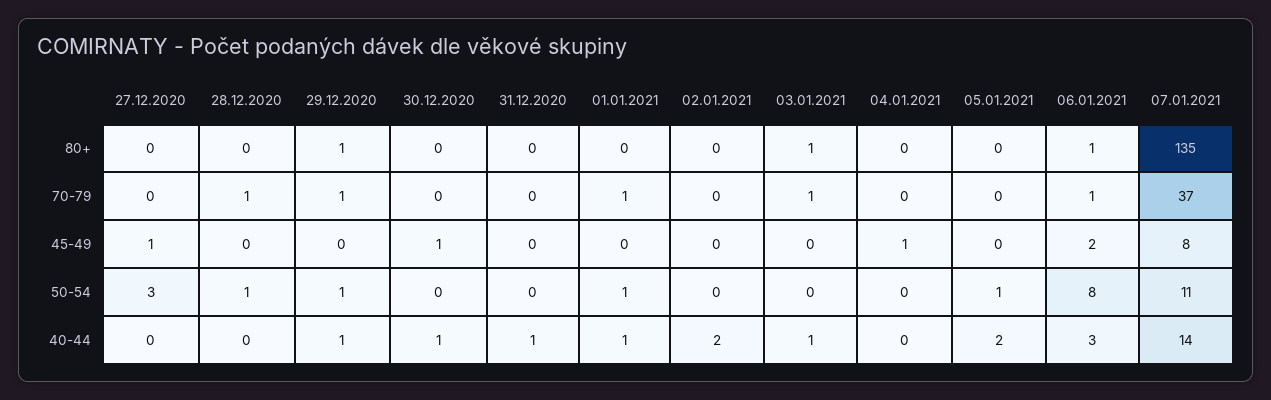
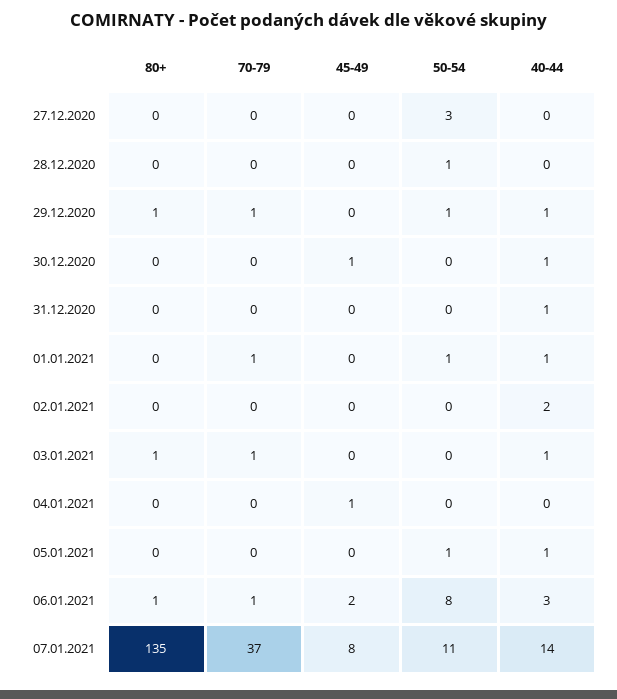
  {
    "27.12.2020": {
      "80+": 0,
      "70-79": 0,
-     "45-49": 1,
+     "45-49": 0,
      "50-54": 3,
      "40-44": 0
    },
    "28.12.2020": {
      "80+": 0,
-     "70-79": 1,
+     "70-79": 0,
      "45-49": 0,
      "50-54": 1,
      "40-44": 0
    },
    "29.12.2020": {
      "80+": 1,
      "70-79": 1,
      "45-49": 0,
      "50-54": 1,
      "40-44": 1
    },
    "30.12.2020": {
      "80+": 0,
      "70-79": 0,
      "45-49": 1,
      "50-54": 0,
      "40-44": 1
    },
    "31.12.2020": {
      "80+": 0,
      "70-79": 0,
      "45-49": 0,
      "50-54": 0,
      "40-44": 1
    },
    "01.01.2021": {
      "80+": 0,
      "70-79": 1,
      "45-49": 0,
      "50-54": 1,
      "40-44": 1
    },
    "02.01.2021": {
      "80+": 0,
      "70-79": 0,
      "45-49": 0,
      "50-54": 0,
      "40-44": 2
    },
    "03.01.2021": {
      "80+": 1,
      "70-79": 1,
      "45-49": 0,
      "50-54": 0,
      "40-44": 1
    },
    "04.01.2021": {
      "80+": 0,
      "70-79": 0,
      "45-49": 1,
      "50-54": 0,
      "40-44": 0
    },
    "05.01.2021": {
      "80+": 0,
      "70-79": 0,
      "45-49": 0,
      "50-54": 1,
-     "40-44": 2
+     "40-44": 1
    },
    "06.01.2021": {
      "80+": 1,
      "70-79": 1,
      "45-49": 2,
      "50-54": 8,
      "40-44": 3
    },
    "07.01.2021": {
      "80+": 135,
      "70-79": 37,
      "45-49": 8,
      "50-54": 11,
      "40-44": 14
    }
  }

